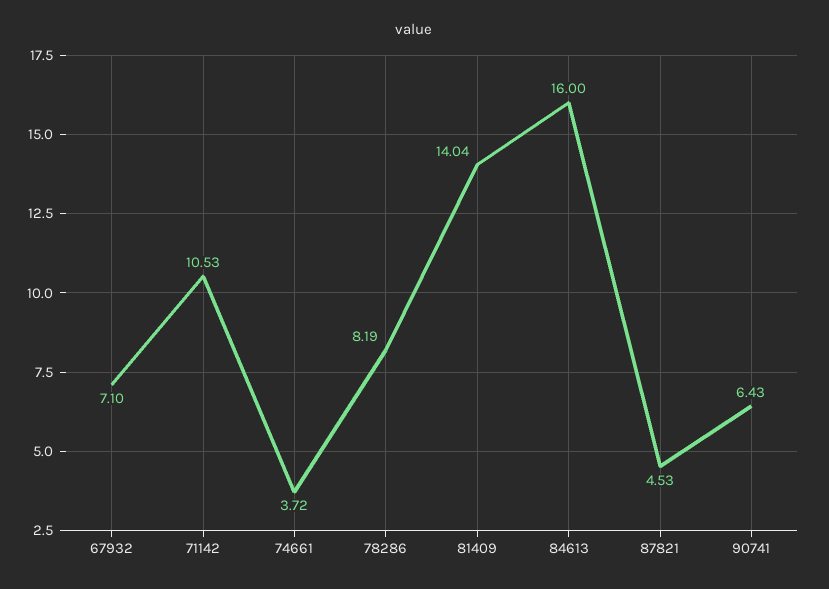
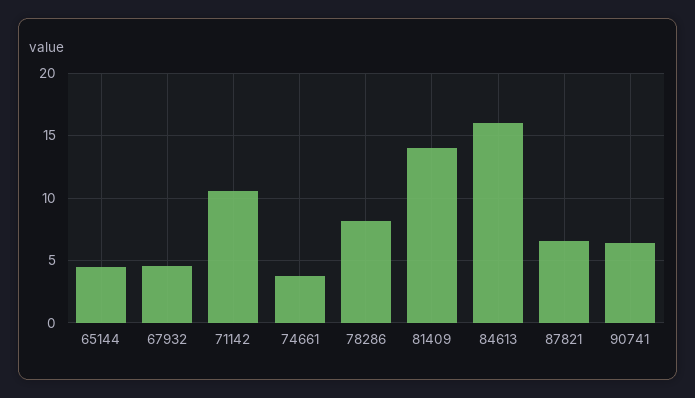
  {
-   "67932": 7.1,
+   "67932": 4.5,
    "71142": 10.53,
    "74661": 3.72,
    "78286": 8.19,
    "81409": 14.04,
    "84613": 16,
-   "87821": 4.53,
+   "87821": 6.5,
-   "90741": 6.43
+   "90741": 6.43,
+   "65144": 4.5
  }

